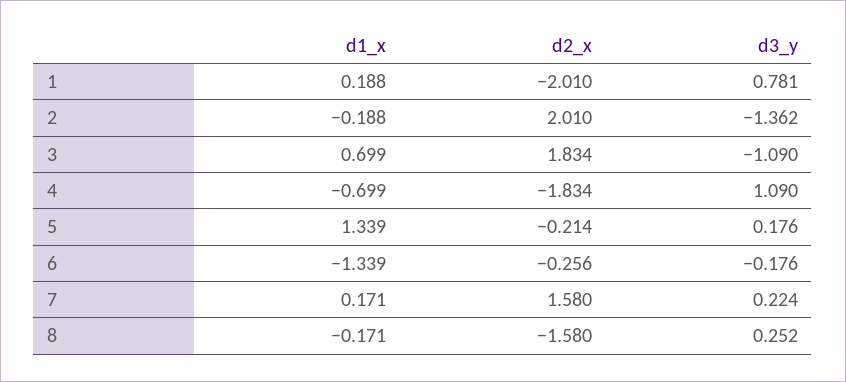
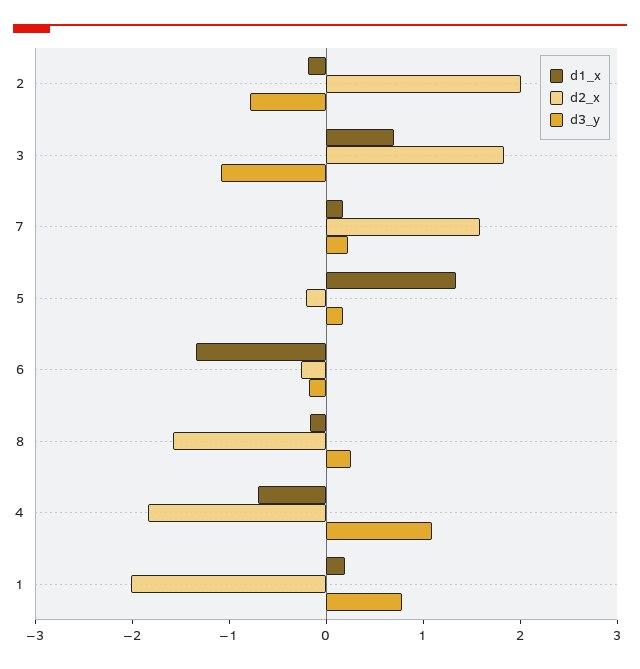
  {
    "d1_x": {
      "1": 0.188,
      "2": -0.188,
      "3": 0.699,
      "4": -0.699,
      "5": 1.339,
      "6": -1.339,
      "7": 0.171,
      "8": -0.171
    },
    "d2_x": {
      "1": -2.01,
      "2": 2.01,
      "3": 1.834,
      "4": -1.834,
      "5": -0.214,
      "6": -0.256,
      "7": 1.58,
      "8": -1.58
    },
    "d3_y": {
      "1": 0.781,
-     "2": -1.362,
+     "2": -0.8,
      "3": -1.09,
      "4": 1.09,
      "5": 0.176,
      "6": -0.176,
      "7": 0.224,
      "8": 0.252
    }
  }

